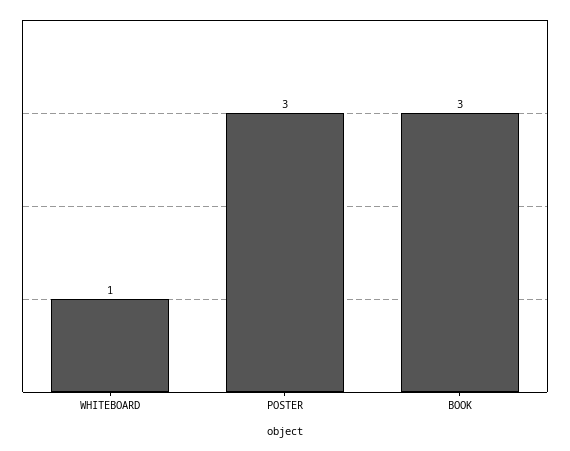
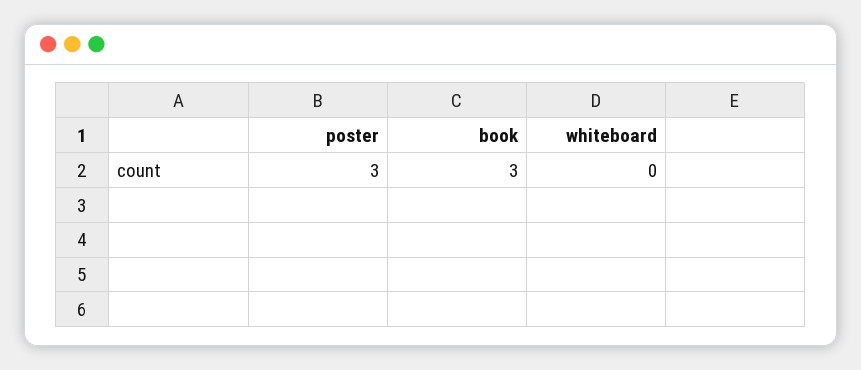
  {
-   "WHITEBOARD": 1,
+   "WHITEBOARD": 0,
    "POSTER": 3,
    "BOOK": 3
  }

